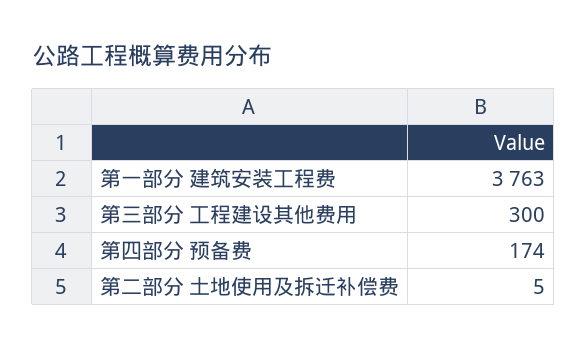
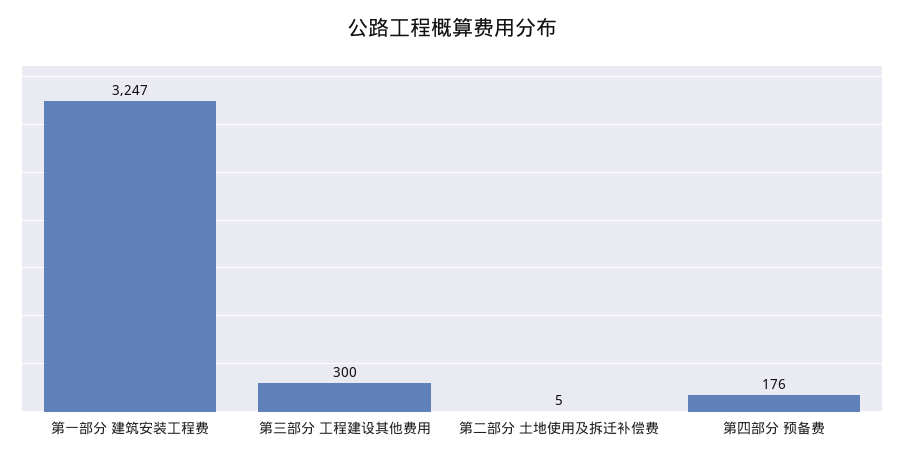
  {
-   "第一部分 建筑安装工程费": 3763,
+   "第一部分 建筑安装工程费": 3247,
    "第三部分 工程建设其他费用": 300,
-   "第四部分 预备费": 174,
+   "第四部分 预备费": 176,
    "第二部分 土地使用及拆迁补偿费": 5
  }

